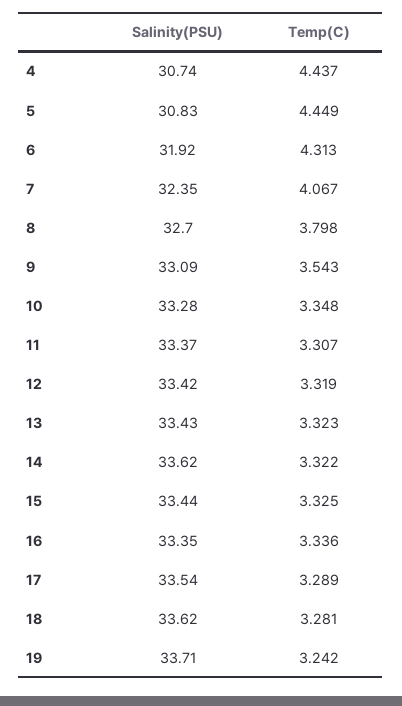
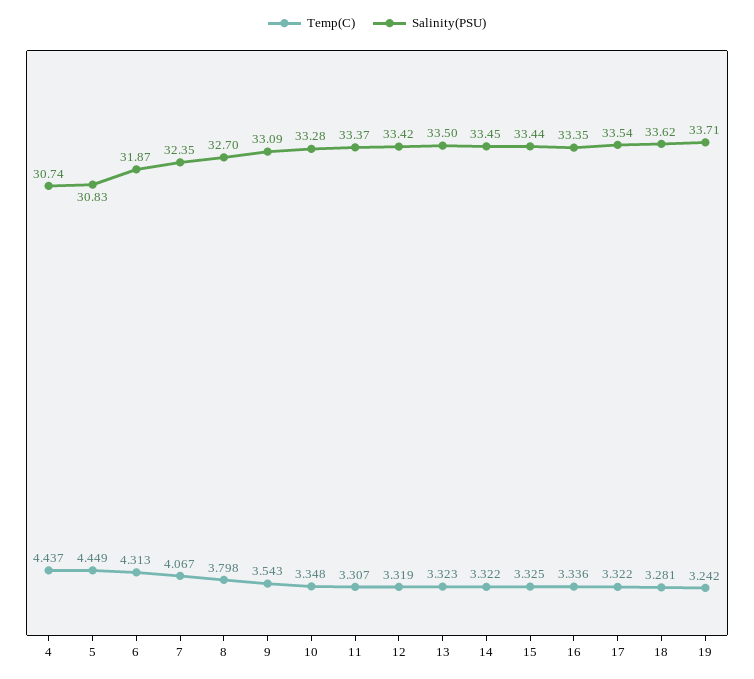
  {
    "Salinity(PSU)": {
      "4": 30.74,
      "5": 30.83,
-     "6": 31.92,
+     "6": 31.87,
      "7": 32.35,
      "8": 32.7,
      "9": 33.09,
      "10": 33.28,
      "11": 33.37,
      "12": 33.42,
-     "13": 33.43,
+     "13": 33.5,
-     "14": 33.62,
+     "14": 33.45,
      "15": 33.44,
      "16": 33.35,
      "17": 33.54,
      "18": 33.62,
      "19": 33.71
    },
    "Temp(C)": {
      "4": 4.437,
      "5": 4.449,
      "6": 4.313,
      "7": 4.067,
      "8": 3.798,
      "9": 3.543,
      "10": 3.348,
      "11": 3.307,
      "12": 3.319,
      "13": 3.323,
      "14": 3.322,
      "15": 3.325,
      "16": 3.336,
-     "17": 3.289,
+     "17": 3.322,
      "18": 3.281,
      "19": 3.242
    }
  }

